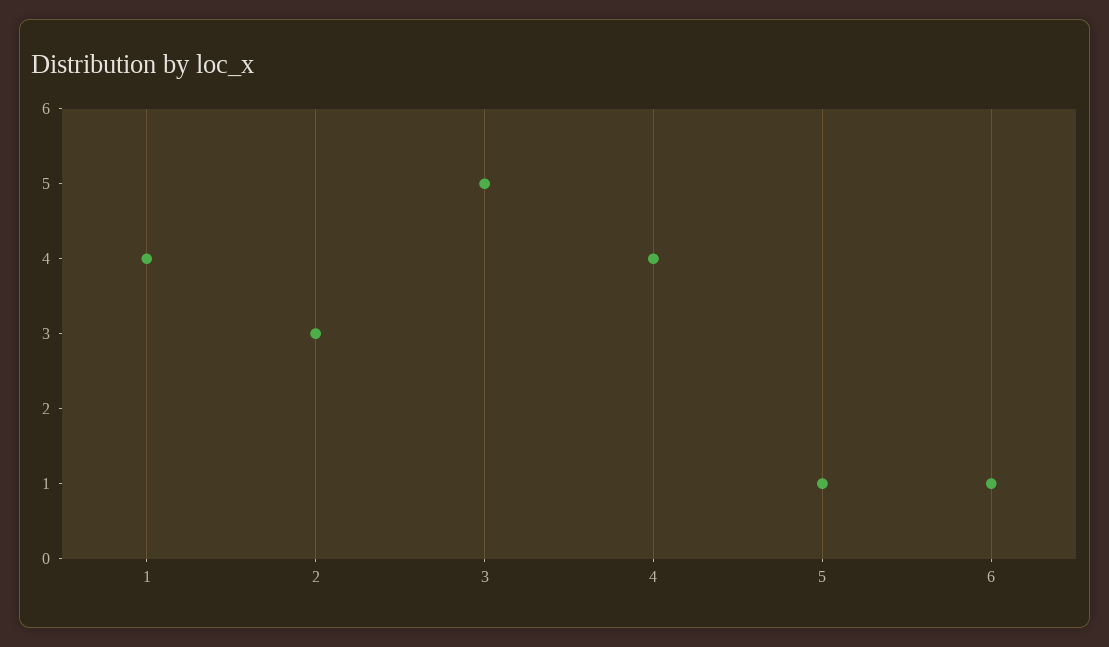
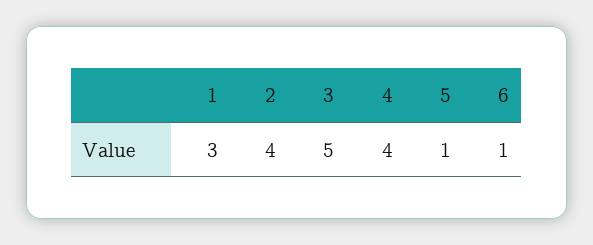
  {
-   "1": 4,
+   "1": 3,
-   "2": 3,
+   "2": 4,
    "3": 5,
    "4": 4,
    "5": 1,
    "6": 1
  }

